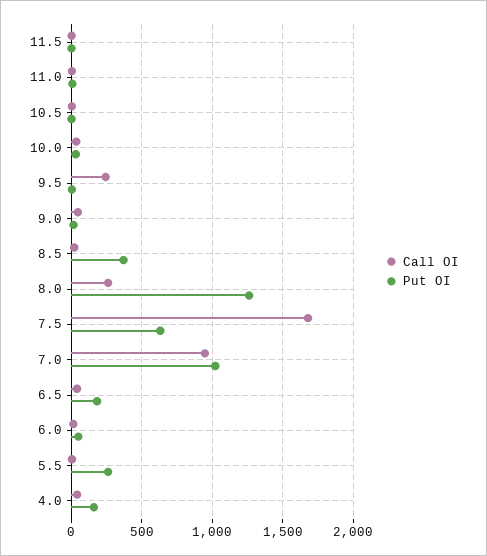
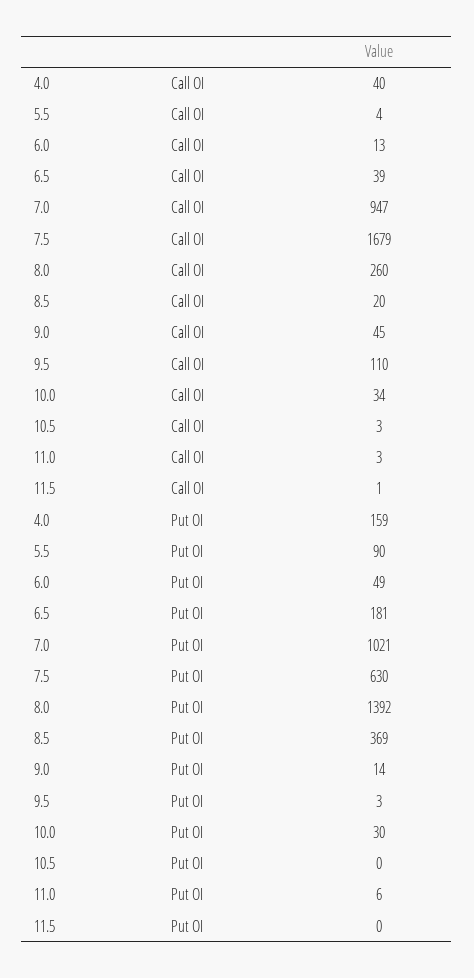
  {
    "Call OI": {
      "11.5": 1,
      "11.0": 3,
      "10.5": 3,
      "10.0": 34,
-     "9.5": 250,
+     "9.5": 110,
      "9.0": 45,
      "8.5": 20,
      "8.0": 260,
      "7.5": 1679,
      "7.0": 947,
      "6.5": 39,
      "6.0": 13,
      "5.5": 4,
      "4.0": 40
    },
    "Put OI": {
      "11.5": 0,
      "11.0": 6,
      "10.5": 0,
      "10.0": 30,
      "9.5": 3,
      "9.0": 14,
      "8.5": 369,
-     "8.0": 1250,
+     "8.0": 1392,
      "7.5": 630,
      "7.0": 1021,
      "6.5": 181,
      "6.0": 49,
-     "5.5": 250,
+     "5.5": 90,
      "4.0": 159
    }
  }

